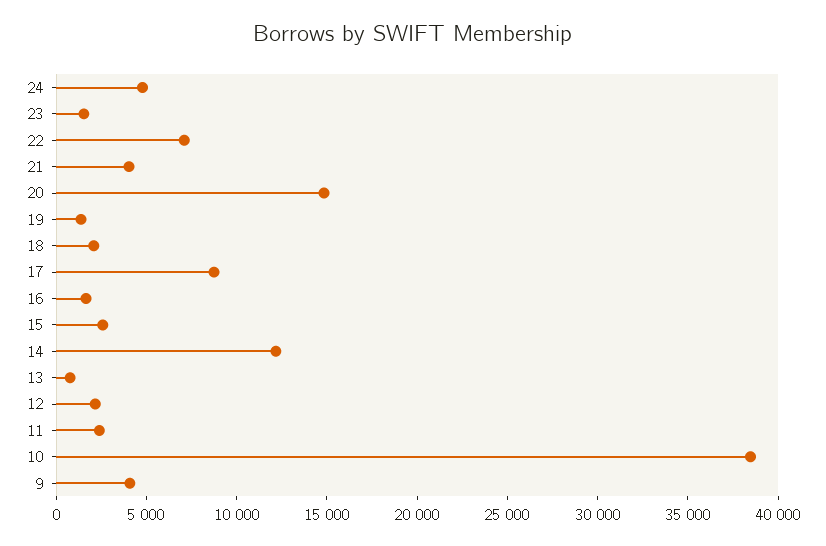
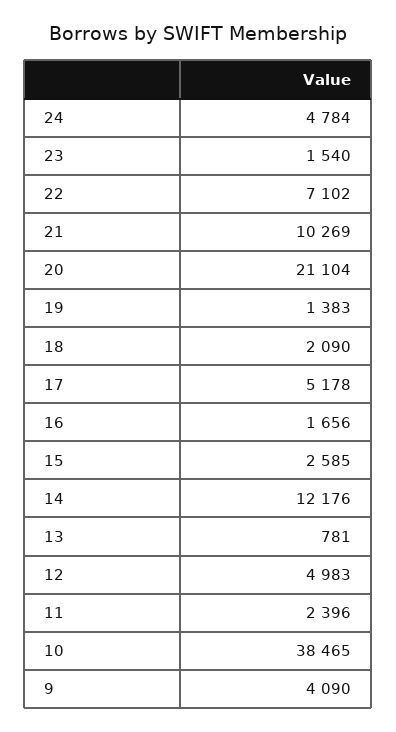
  {
    "24": 4784,
    "23": 1540,
    "22": 7102,
-   "21": 4000,
+   "21": 10269,
-   "20": 15000,
+   "20": 21104,
    "19": 1383,
    "18": 2090,
-   "17": 9000,
+   "17": 5178,
    "16": 1656,
    "15": 2585,
    "14": 12176,
    "13": 781,
-   "12": 2000,
+   "12": 4983,
    "11": 2396,
    "10": 38465,
    "9": 4090
  }

